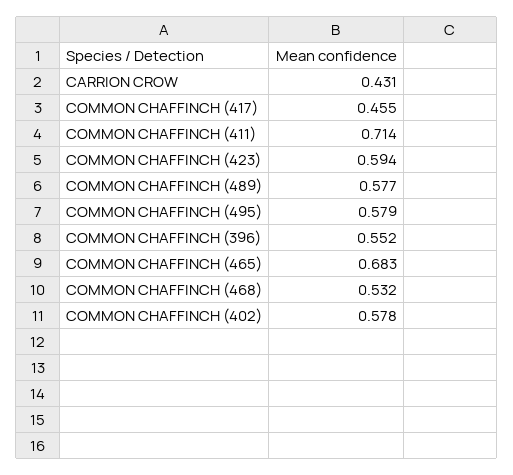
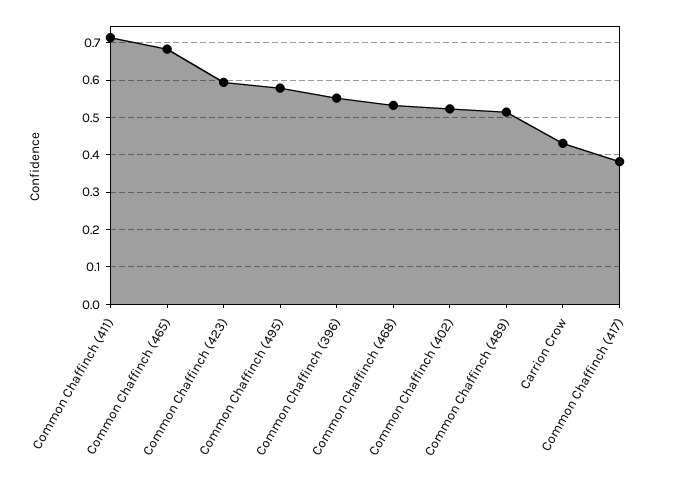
  {
    "CARRION CROW": 0.431,
-   "COMMON CHAFFINCH (417)": 0.455,
+   "COMMON CHAFFINCH (417)": 0.38,
    "COMMON CHAFFINCH (411)": 0.714,
    "COMMON CHAFFINCH (423)": 0.594,
-   "COMMON CHAFFINCH (489)": 0.577,
+   "COMMON CHAFFINCH (489)": 0.52,
    "COMMON CHAFFINCH (495)": 0.579,
    "COMMON CHAFFINCH (396)": 0.552,
    "COMMON CHAFFINCH (465)": 0.683,
    "COMMON CHAFFINCH (468)": 0.532,
-   "COMMON CHAFFINCH (402)": 0.578
+   "COMMON CHAFFINCH (402)": 0.52
  }

